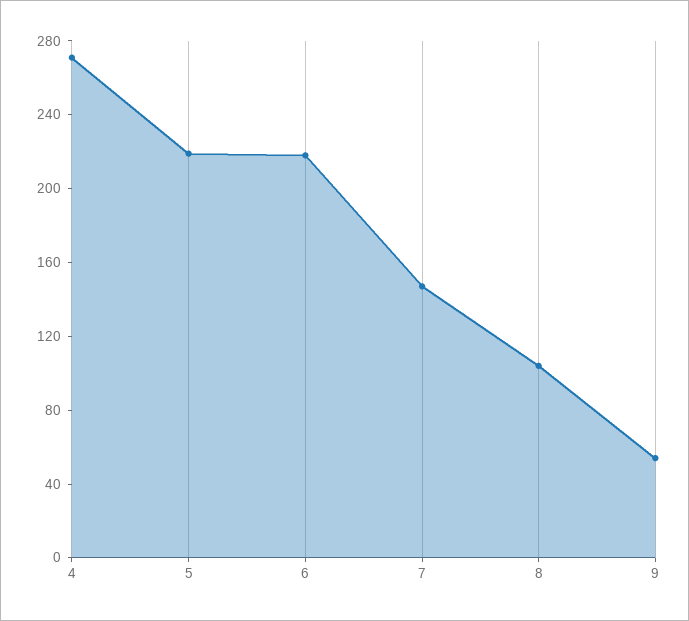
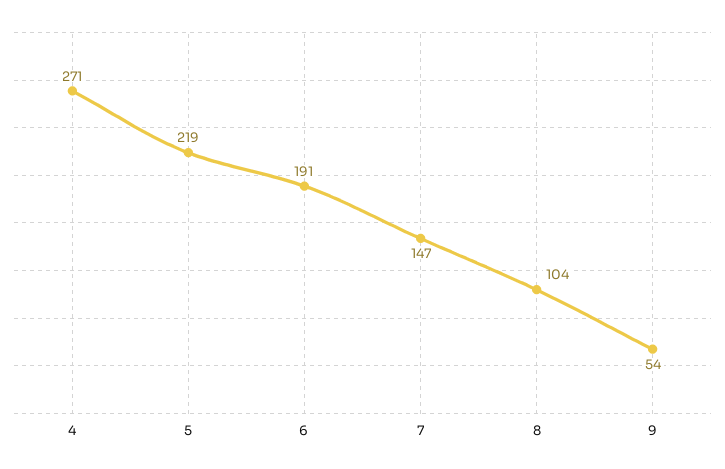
  {
    "4": 271,
    "5": 219,
-   "6": 220,
+   "6": 191,
    "7": 147,
    "8": 104,
    "9": 54
  }

